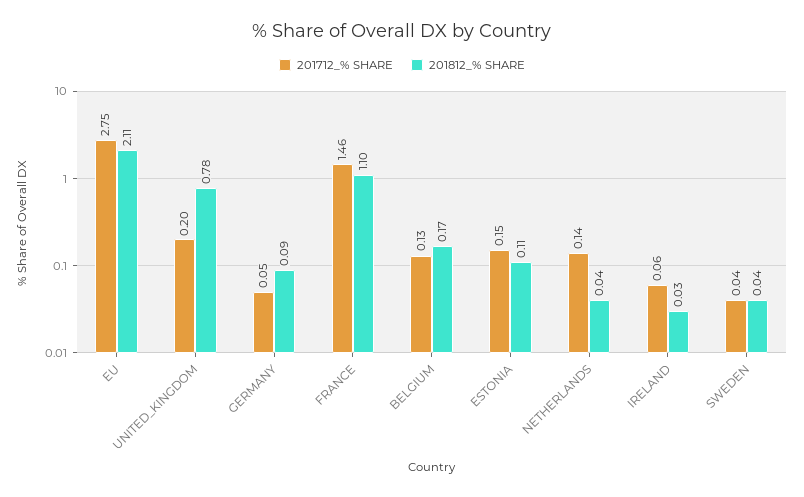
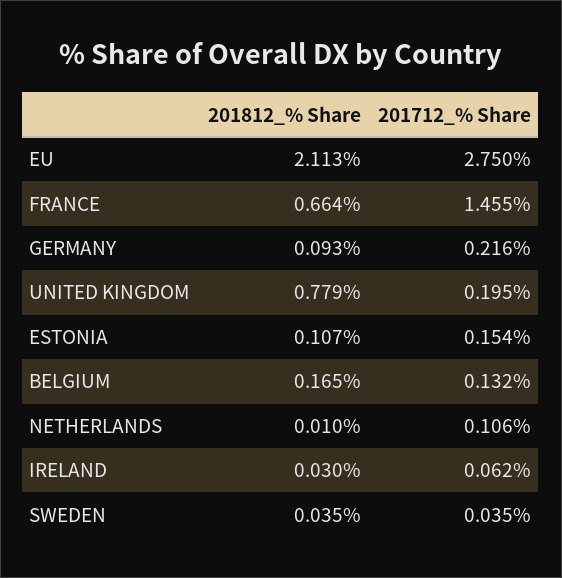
  {
    "201712_% SHARE": {
      "EU": 2.75,
      "UNITED_KINGDOM": 0.195,
-     "GERMANY": 0.05,
+     "GERMANY": 0.216,
      "FRANCE": 1.455,
      "BELGIUM": 0.132,
      "ESTONIA": 0.154,
-     "NETHERLANDS": 0.14,
+     "NETHERLANDS": 0.106,
      "IRELAND": 0.062,
      "SWEDEN": 0.035
    },
    "201812_% SHARE": {
      "EU": 2.113,
      "UNITED_KINGDOM": 0.779,
      "GERMANY": 0.093,
-     "FRANCE": 1.1,
+     "FRANCE": 0.664,
      "BELGIUM": 0.165,
      "ESTONIA": 0.107,
-     "NETHERLANDS": 0.04,
+     "NETHERLANDS": 0.01,
      "IRELAND": 0.03,
      "SWEDEN": 0.035
    }
  }

